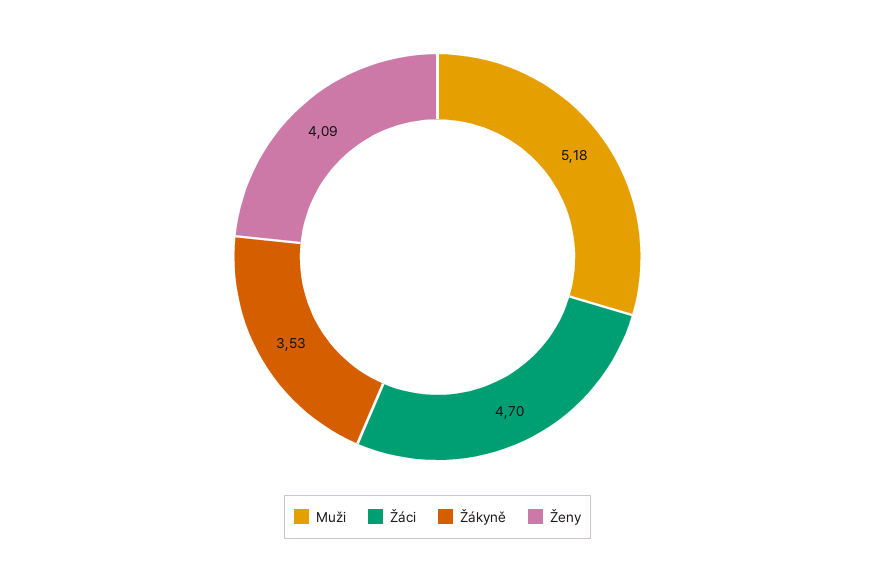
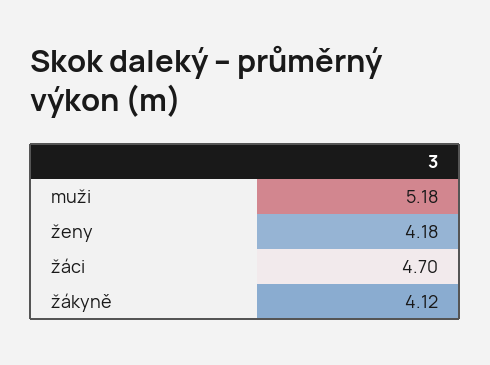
  {
    "Muži": 5.18,
    "Žáci": 4.7,
-   "Žákyně": 3.53,
+   "Žákyně": 4.12,
-   "Ženy": 4.09
+   "Ženy": 4.18
  }

